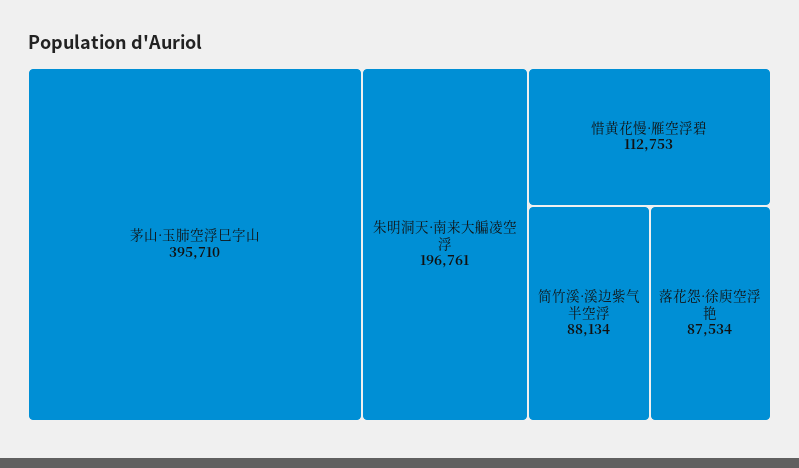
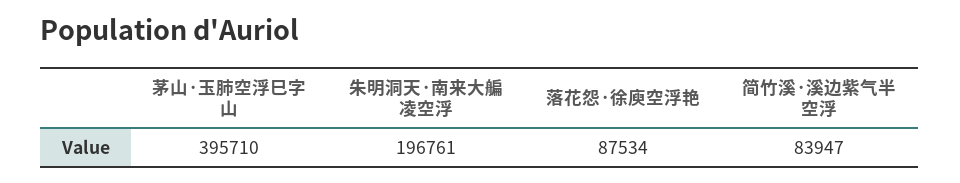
  {
    "茅山·玉肺空浮巳字山": 395710,
    "朱明洞天·南来大艑凌空浮": 196761,
-   "惜黄花慢·雁空浮碧": 112753,
-   "简竹溪·溪边紫气半空浮": 88134,
+   "简竹溪·溪边紫气半空浮": 83947,
    "落花怨·徐庾空浮艳": 87534
  }

